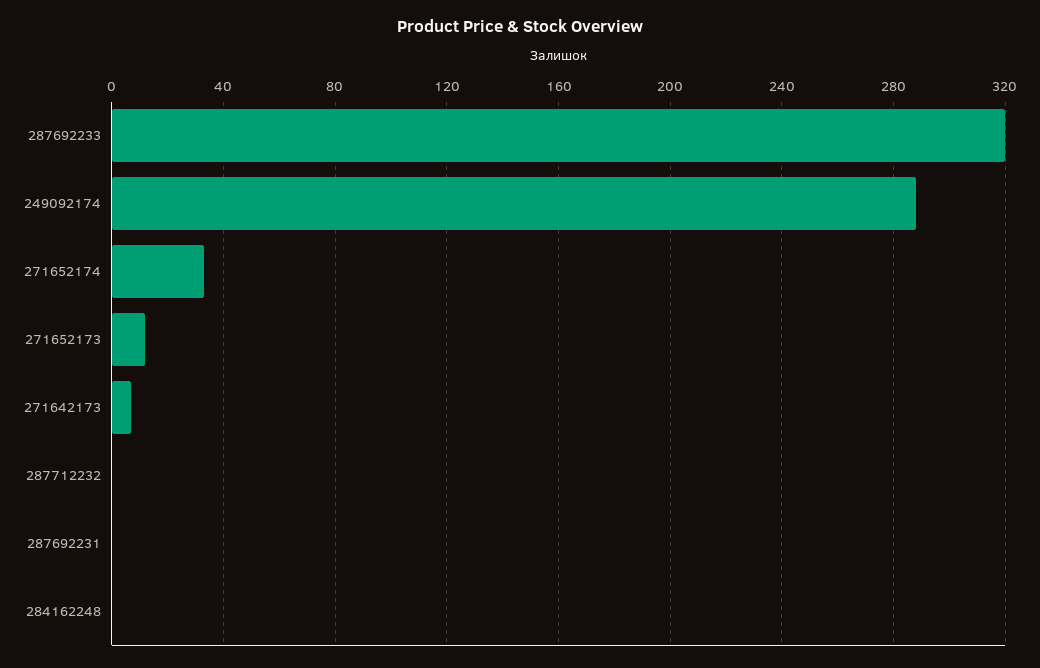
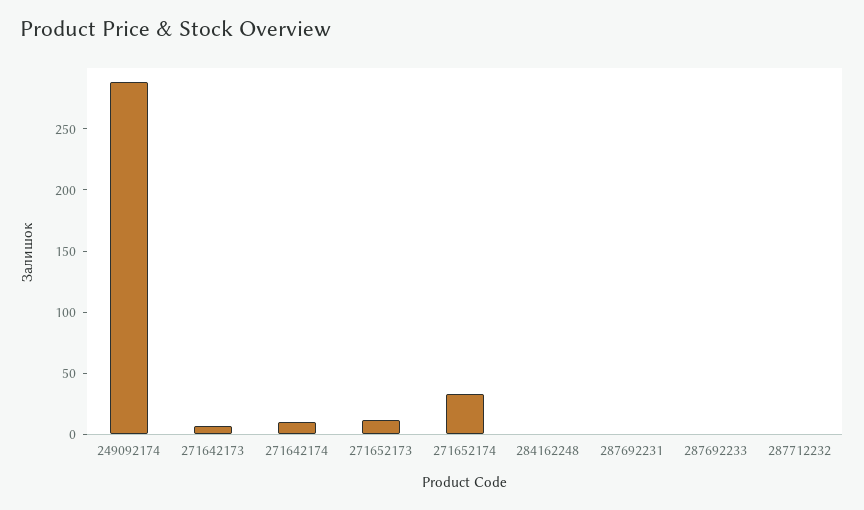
  {
-   "287692233": 320,
+   "287692233": 0,
    "249092174": 290,
    "271652174": 35,
    "271652173": 10,
    "271642173": 5,
    "287712232": 0,
    "287692231": 0,
-   "284162248": 0
+   "284162248": 0,
+   "271642174": 10
  }

